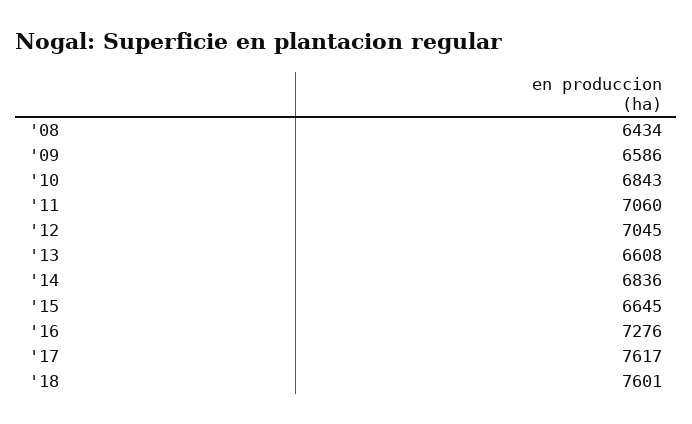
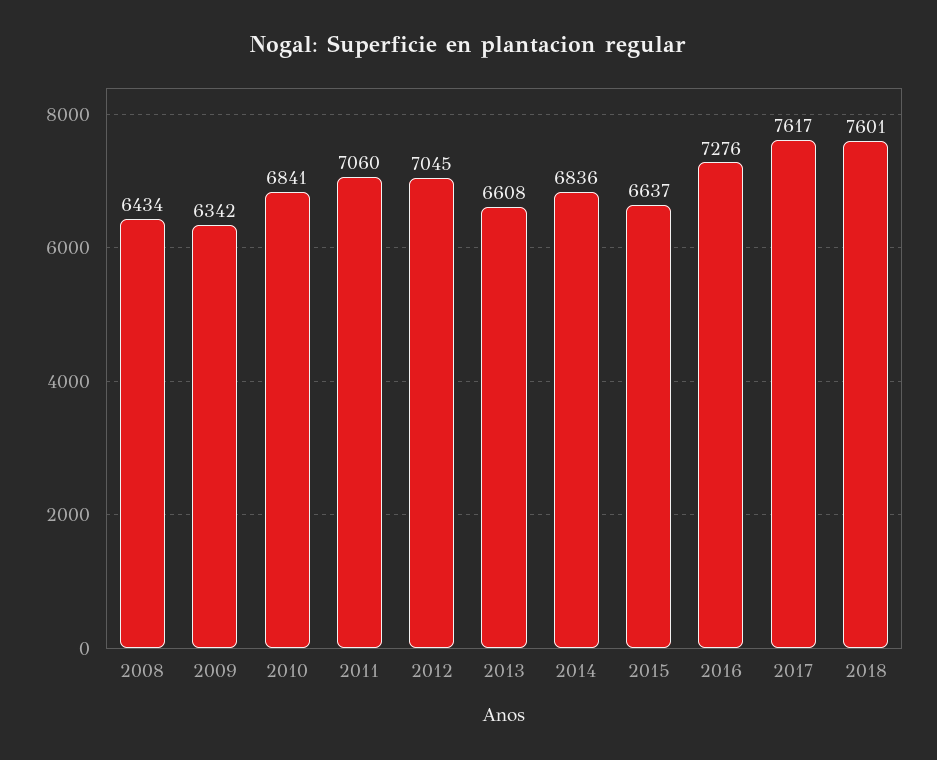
  {
    "'08": 6434,
-   "'09": 6586,
+   "'09": 6342,
-   "'10": 6843,
+   "'10": 6841,
    "'11": 7060,
    "'12": 7045,
    "'13": 6608,
    "'14": 6836,
-   "'15": 6645,
+   "'15": 6637,
    "'16": 7276,
    "'17": 7617,
    "'18": 7601
  }

